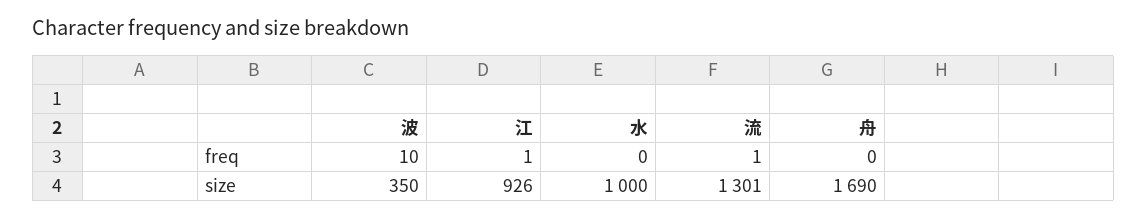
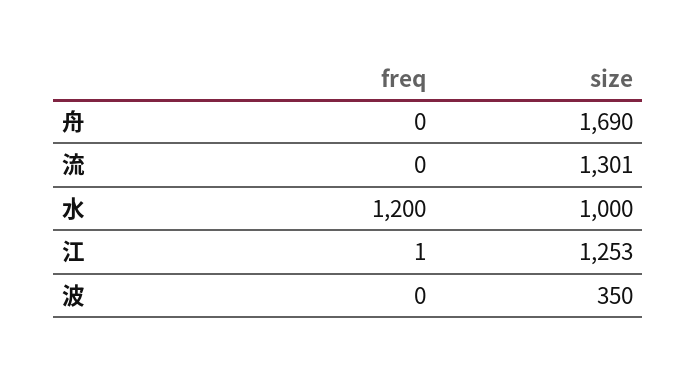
  {
    "波": {
-     "freq": 10,
+     "freq": 0,
      "size": 350
    },
    "江": {
      "freq": 1,
-     "size": 926
+     "size": 1253
    },
    "水": {
-     "freq": 0,
+     "freq": 1200,
      "size": 1000
    },
    "流": {
-     "freq": 1,
+     "freq": 0,
      "size": 1301
    },
    "舟": {
      "freq": 0,
      "size": 1690
    }
  }

